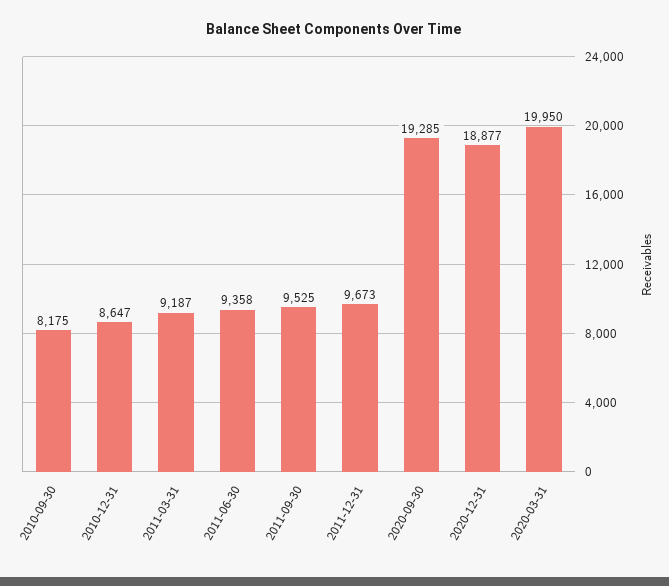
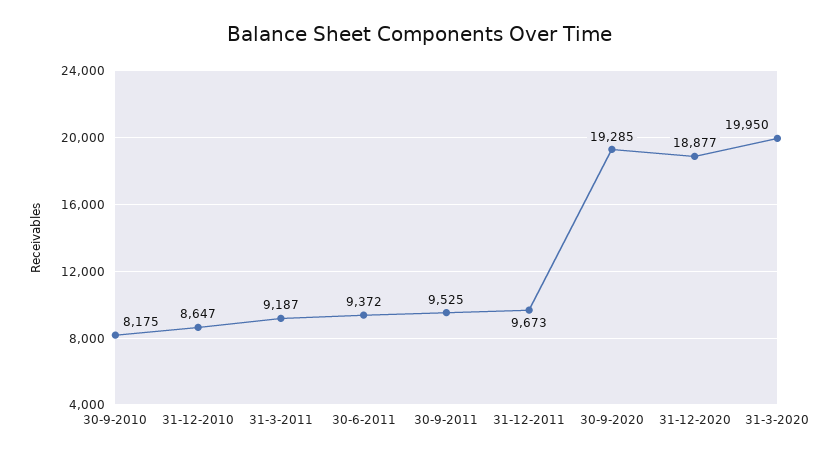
  {
    "2010-09-30": 8175,
    "2010-12-31": 8647,
    "2011-03-31": 9187,
-   "2011-06-30": 9358,
+   "2011-06-30": 9372,
    "2011-09-30": 9525,
    "2011-12-31": 9673,
    "2020-09-30": 19285,
    "2020-12-31": 18877,
    "2020-03-31": 19950
  }

